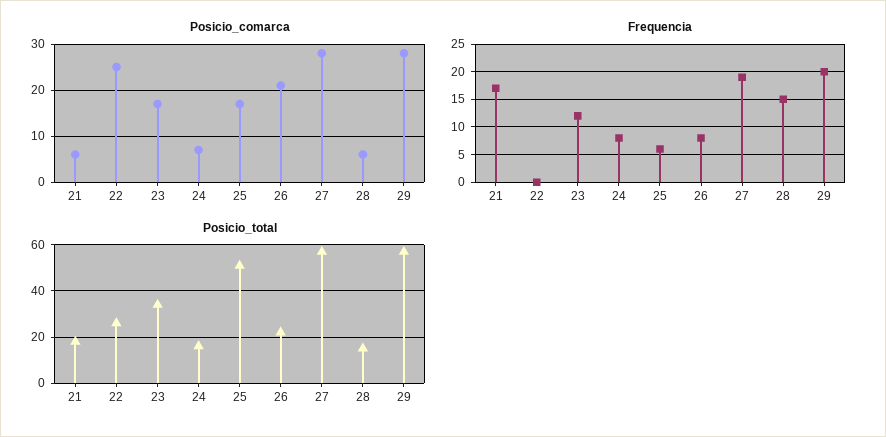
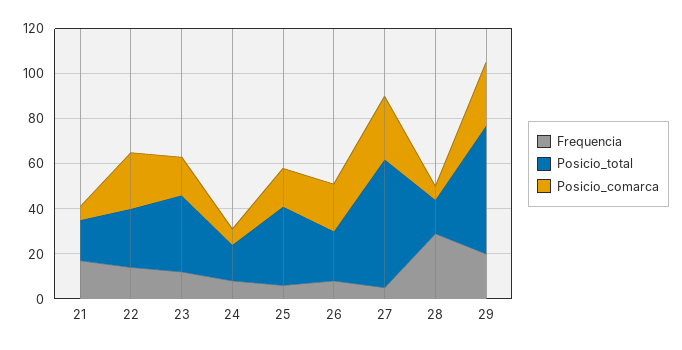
  {
    "Posicio_comarca": {
      "21": 5,
      "22": 25,
      "23": 15,
      "24": 5,
      "25": 15,
      "26": 20,
      "27": 30,
      "28": 5,
      "29": 30
    },
    "Frequencia": {
      "21": 15,
-     "22": 0,
+     "22": 15,
      "23": 10,
      "24": 10,
      "25": 5,
      "26": 10,
-     "27": 20,
+     "27": 5,
-     "28": 15,
+     "28": 30,
      "29": 20
    },
    "Posicio_total": {
      "21": 20,
      "22": 25,
      "23": 35,
      "24": 15,
-     "25": 50,
+     "25": 35,
      "26": 20,
      "27": 55,
      "28": 15,
      "29": 55
    }
  }

